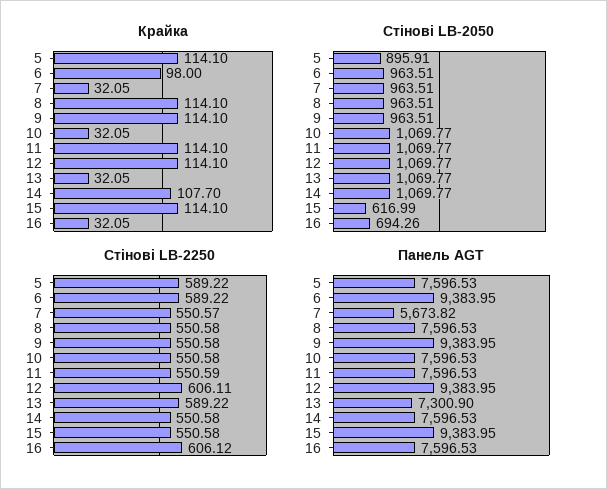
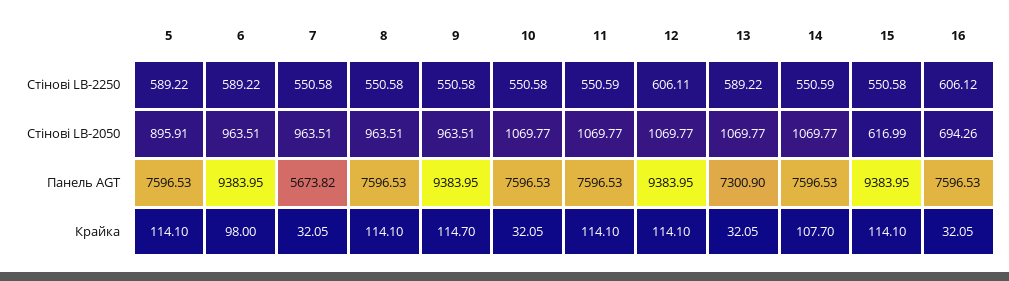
  {
    "Крайка": {
      "5": 114.1,
      "6": 98,
      "7": 32.05,
      "8": 114.1,
-     "9": 114.1,
+     "9": 114.7,
      "10": 32.05,
      "11": 114.1,
      "12": 114.1,
      "13": 32.05,
      "14": 107.7,
      "15": 114.1,
      "16": 32.05
    },
    "Стінові LB-2050": {
      "5": 895.91,
      "6": 963.51,
      "7": 963.51,
      "8": 963.51,
      "9": 963.51,
      "10": 1069.77,
      "11": 1069.77,
      "12": 1069.77,
      "13": 1069.77,
      "14": 1069.77,
      "15": 616.99,
      "16": 694.26
    },
    "Стінові LB-2250": {
      "5": 589.22,
      "6": 589.22,
-     "7": 550.57,
+     "7": 550.58,
      "8": 550.58,
      "9": 550.58,
      "10": 550.58,
      "11": 550.59,
      "12": 606.11,
      "13": 589.22,
-     "14": 550.58,
+     "14": 550.59,
      "15": 550.58,
      "16": 606.12
    },
    "Панель AGT": {
      "5": 7596.53,
      "6": 9383.95,
      "7": 5673.82,
      "8": 7596.53,
      "9": 9383.95,
      "10": 7596.53,
      "11": 7596.53,
      "12": 9383.95,
      "13": 7300.9,
      "14": 7596.53,
      "15": 9383.95,
      "16": 7596.53
    }
  }

